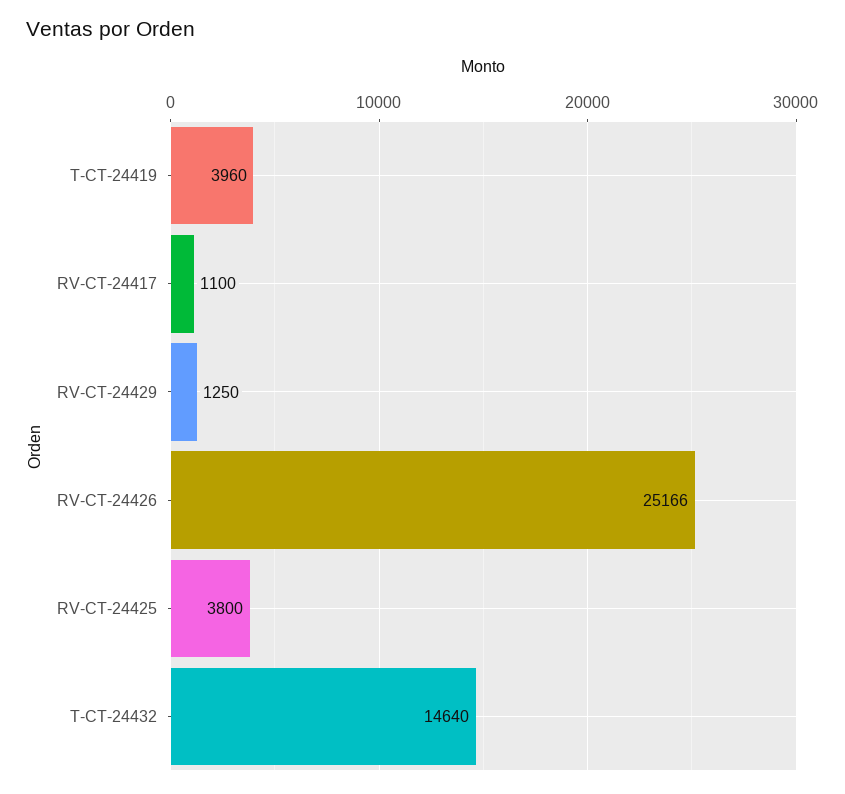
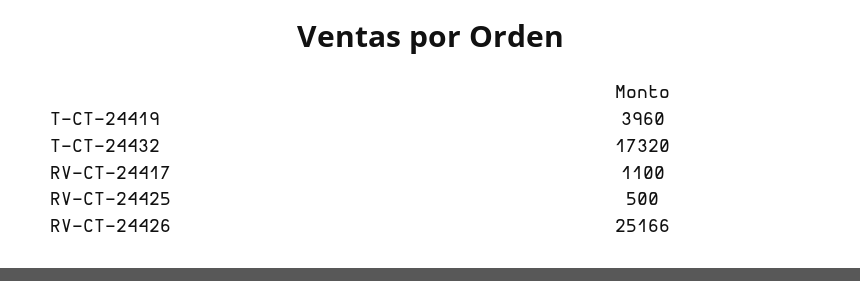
  {
    "T-CT-24419": 3960,
    "RV-CT-24417": 1100,
-   "RV-CT-24429": 1250,
    "RV-CT-24426": 25166,
-   "RV-CT-24425": 3800,
+   "RV-CT-24425": 500,
-   "T-CT-24432": 14640
+   "T-CT-24432": 17320
  }

